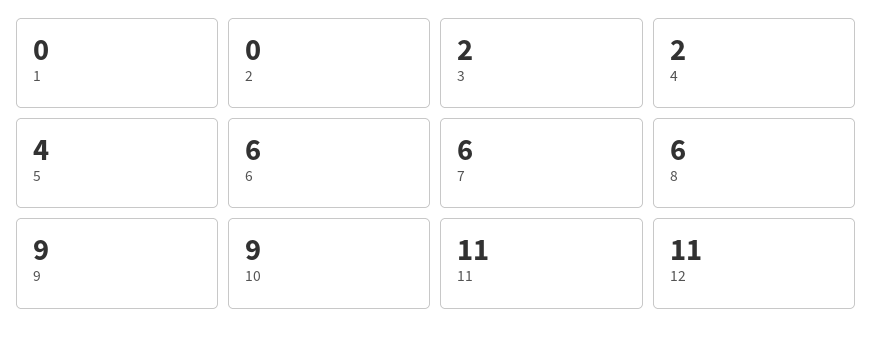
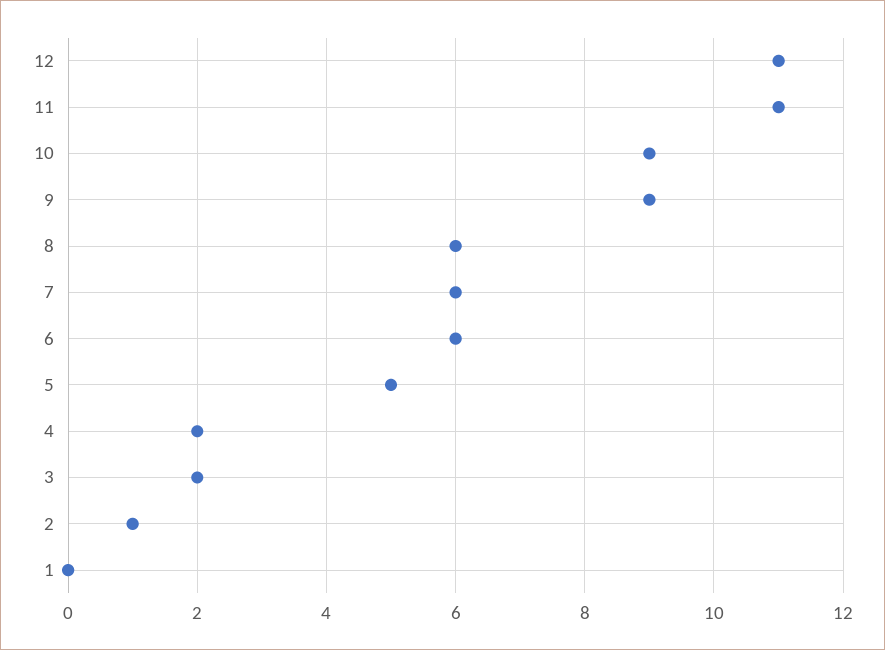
  {
    "1": 0,
-   "2": 0,
+   "2": 1,
    "3": 2,
    "4": 2,
-   "5": 4,
+   "5": 5,
    "6": 6,
    "7": 6,
    "8": 6,
    "9": 9,
    "10": 9,
    "11": 11,
    "12": 11
  }

